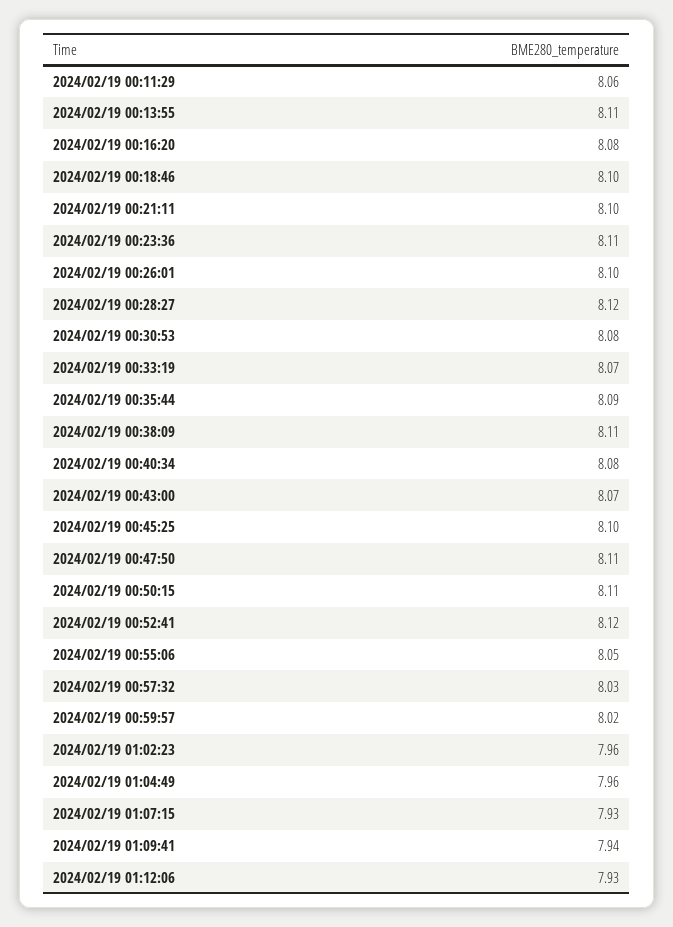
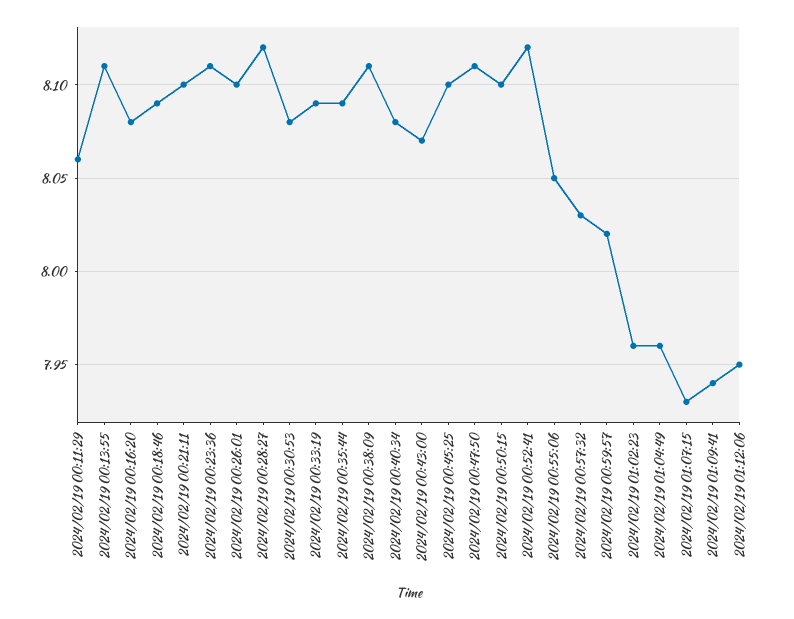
  {
    "2024/02/19 00:11:29": 8.06,
    "2024/02/19 00:13:55": 8.11,
    "2024/02/19 00:16:20": 8.08,
-   "2024/02/19 00:18:46": 8.1,
+   "2024/02/19 00:18:46": 8.09,
    "2024/02/19 00:21:11": 8.1,
    "2024/02/19 00:23:36": 8.11,
    "2024/02/19 00:26:01": 8.1,
    "2024/02/19 00:28:27": 8.12,
    "2024/02/19 00:30:53": 8.08,
-   "2024/02/19 00:33:19": 8.07,
+   "2024/02/19 00:33:19": 8.09,
    "2024/02/19 00:35:44": 8.09,
    "2024/02/19 00:38:09": 8.11,
    "2024/02/19 00:40:34": 8.08,
    "2024/02/19 00:43:00": 8.07,
    "2024/02/19 00:45:25": 8.1,
    "2024/02/19 00:47:50": 8.11,
-   "2024/02/19 00:50:15": 8.11,
+   "2024/02/19 00:50:15": 8.1,
    "2024/02/19 00:52:41": 8.12,
    "2024/02/19 00:55:06": 8.05,
    "2024/02/19 00:57:32": 8.03,
    "2024/02/19 00:59:57": 8.02,
    "2024/02/19 01:02:23": 7.96,
    "2024/02/19 01:04:49": 7.96,
    "2024/02/19 01:07:15": 7.93,
    "2024/02/19 01:09:41": 7.94,
-   "2024/02/19 01:12:06": 7.93
+   "2024/02/19 01:12:06": 7.95
  }

